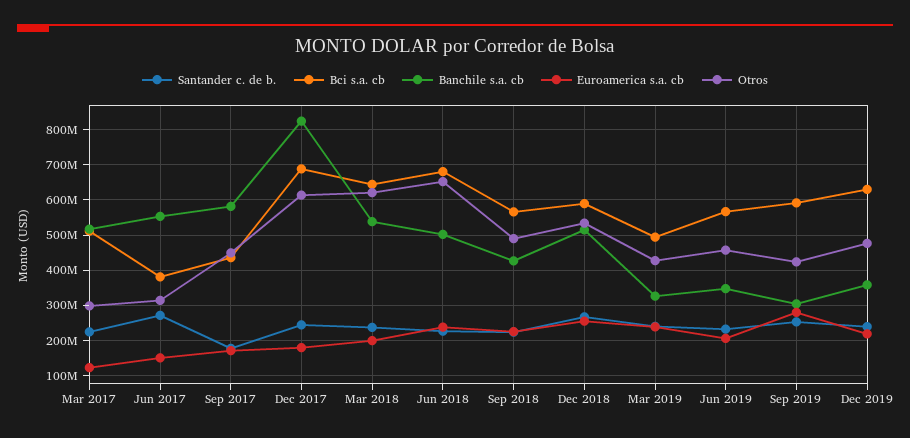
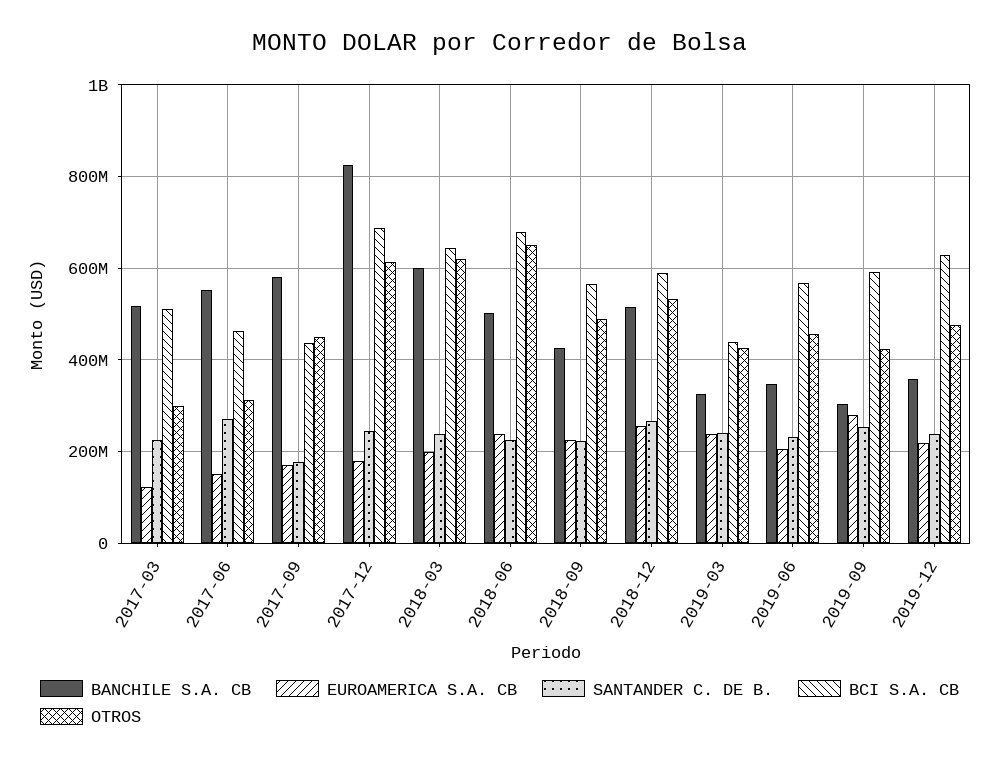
  {
    "Santander c. de b.": {
      "Mar 2017": 220000000,
      "Jun 2017": 280000000,
      "Sep 2017": 180000000,
      "Dec 2017": 240000000,
      "Mar 2018": 240000000,
      "Jun 2018": 220000000,
      "Sep 2018": 220000000,
      "Dec 2018": 260000000,
      "Mar 2019": 240000000,
      "Jun 2019": 240000000,
      "Sep 2019": 260000000,
      "Dec 2019": 240000000
    },
    "Bci s.a. cb": {
      "Mar 2017": 520000000,
-     "Jun 2017": 380000000,
+     "Jun 2017": 460000000,
      "Sep 2017": 440000000,
      "Dec 2017": 680000000,
      "Mar 2018": 640000000,
      "Jun 2018": 680000000,
      "Sep 2018": 560000000,
      "Dec 2018": 580000000,
-     "Mar 2019": 500000000,
+     "Mar 2019": 440000000,
      "Jun 2019": 560000000,
      "Sep 2019": 600000000,
      "Dec 2019": 620000000
    },
    "Banchile s.a. cb": {
      "Mar 2017": 520000000,
      "Jun 2017": 560000000,
      "Sep 2017": 580000000,
      "Dec 2017": 820000000,
-     "Mar 2018": 540000000,
+     "Mar 2018": 600000000,
      "Jun 2018": 500000000,
      "Sep 2018": 420000000,
      "Dec 2018": 520000000,
      "Mar 2019": 320000000,
      "Jun 2019": 340000000,
      "Sep 2019": 300000000,
      "Dec 2019": 360000000
    },
    "Euroamerica s.a. cb": {
      "Mar 2017": 120000000,
      "Jun 2017": 160000000,
      "Sep 2017": 180000000,
      "Dec 2017": 180000000,
      "Mar 2018": 200000000,
      "Jun 2018": 240000000,
      "Sep 2018": 220000000,
      "Dec 2018": 260000000,
      "Mar 2019": 240000000,
      "Jun 2019": 200000000,
      "Sep 2019": 280000000,
      "Dec 2019": 220000000
    },
    "Otros": {
      "Mar 2017": 300000000,
      "Jun 2017": 320000000,
      "Sep 2017": 440000000,
      "Dec 2017": 620000000,
      "Mar 2018": 620000000,
      "Jun 2018": 660000000,
      "Sep 2018": 480000000,
      "Dec 2018": 540000000,
      "Mar 2019": 420000000,
      "Jun 2019": 460000000,
      "Sep 2019": 420000000,
      "Dec 2019": 480000000
    }
  }

